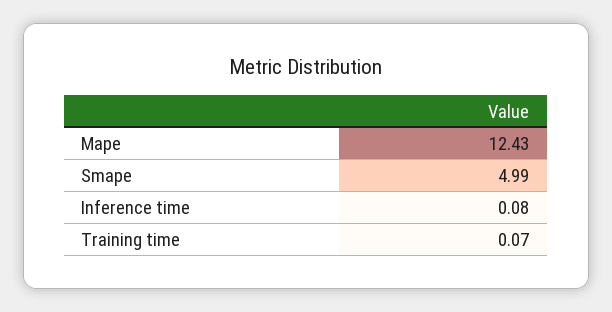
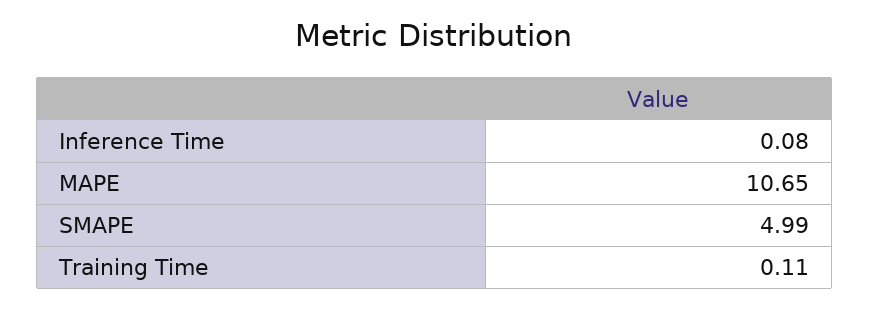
  {
-   "Mape": 12.43,
+   "Mape": 10.65,
    "Smape": 4.99,
    "Inference time": 0.08,
-   "Training time": 0.07
+   "Training time": 0.11
  }

